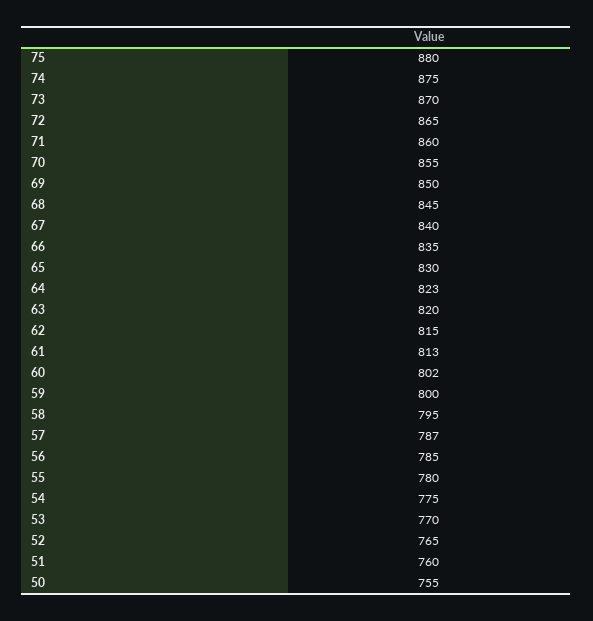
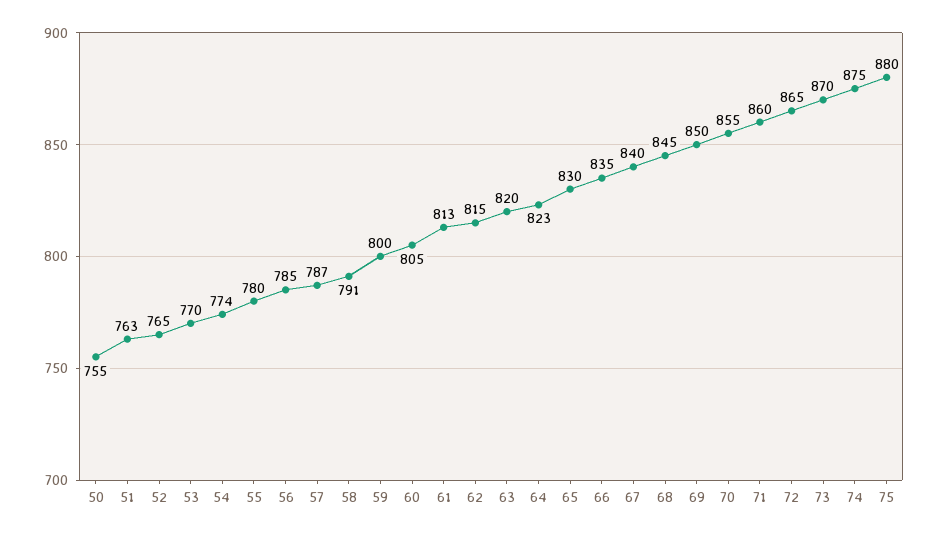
  {
    "75": 880,
    "74": 875,
    "73": 870,
    "72": 865,
    "71": 860,
    "70": 855,
    "69": 850,
    "68": 845,
    "67": 840,
    "66": 835,
    "65": 830,
    "64": 823,
    "63": 820,
    "62": 815,
    "61": 813,
-   "60": 802,
+   "60": 805,
    "59": 800,
-   "58": 795,
+   "58": 791,
    "57": 787,
    "56": 785,
    "55": 780,
-   "54": 775,
+   "54": 774,
    "53": 770,
    "52": 765,
-   "51": 760,
+   "51": 763,
    "50": 755
  }

